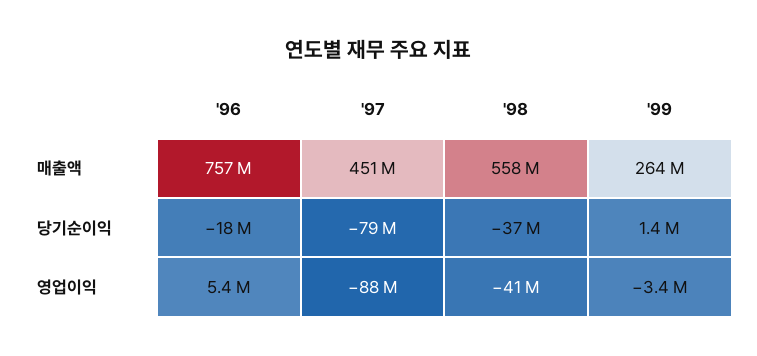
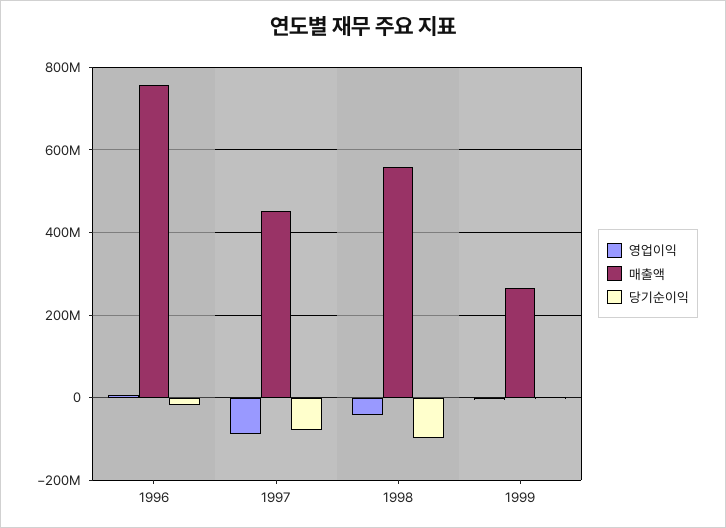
  {
    "매출액": {
      "'96": 757000000,
      "'97": 451000000,
      "'98": 558000000,
      "'99": 264000000
    },
    "당기순이익": {
      "'96": -18000000,
      "'97": -79000000,
-     "'98": -37000000,
+     "'98": -100000000,
      "'99": 1400000
    },
    "영업이익": {
      "'96": 5400000,
      "'97": -88000000,
      "'98": -41000000,
      "'99": -3400000
    }
  }

